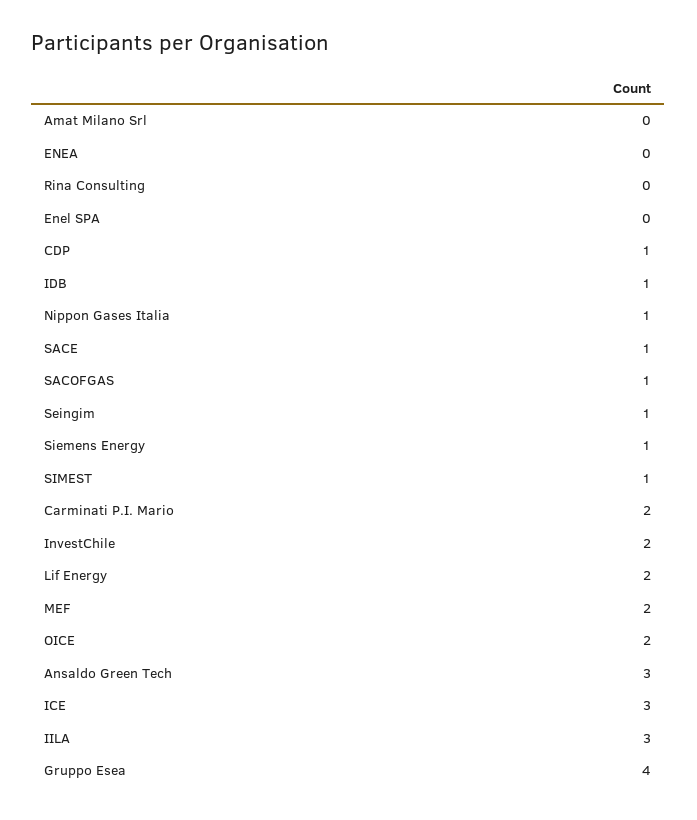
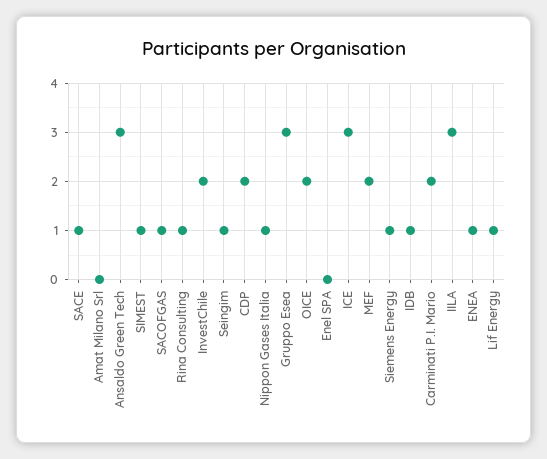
  {
    "Amat Milano Srl": 0,
-   "ENEA": 0,
+   "ENEA": 1,
-   "Rina Consulting": 0,
+   "Rina Consulting": 1,
    "Enel SPA": 0,
-   "CDP": 1,
+   "CDP": 2,
    "IDB": 1,
    "Nippon Gases Italia": 1,
    "SACE": 1,
    "SACOFGAS": 1,
    "Seingim": 1,
    "Siemens Energy": 1,
    "SIMEST": 1,
    "Carminati P.I. Mario": 2,
    "InvestChile": 2,
-   "Lif Energy": 2,
+   "Lif Energy": 1,
    "MEF": 2,
    "OICE": 2,
    "Ansaldo Green Tech": 3,
    "ICE": 3,
    "IILA": 3,
-   "Gruppo Esea": 4
+   "Gruppo Esea": 3
  }

